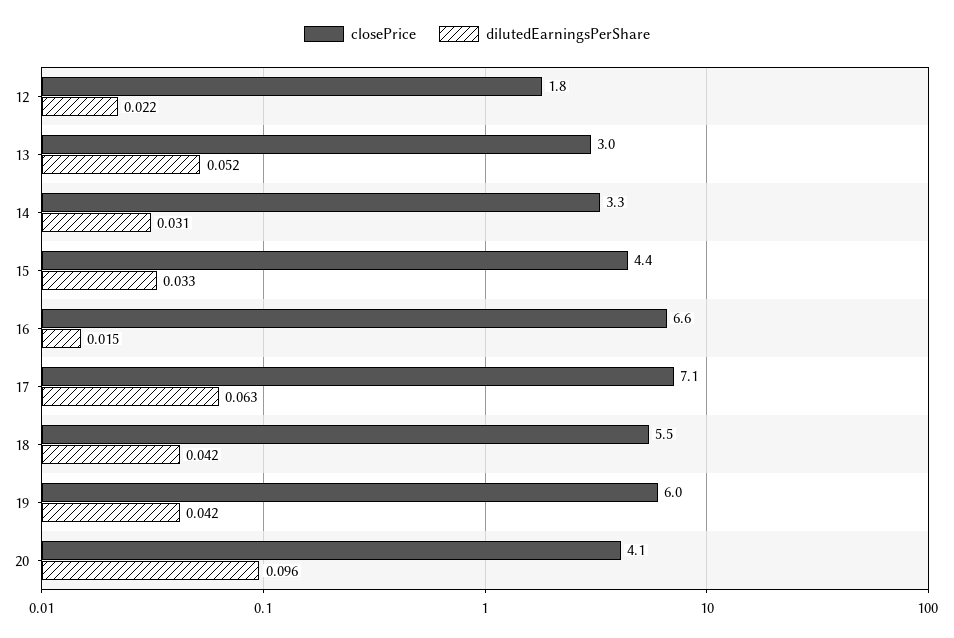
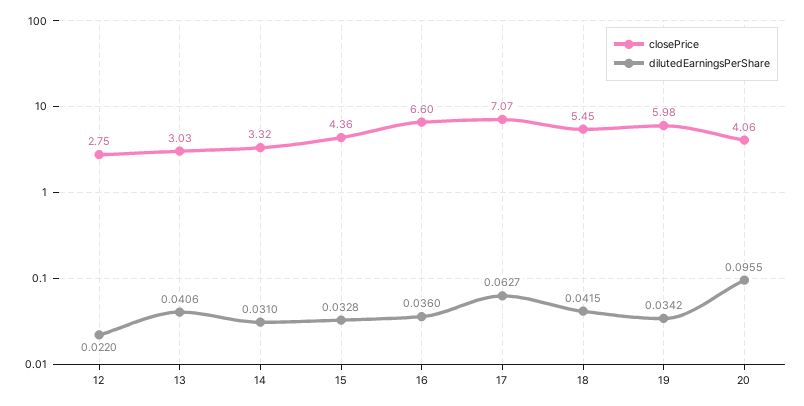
  {
    "closePrice": {
-     "12": 1.8,
+     "12": 2.75,
      "13": 3.03,
      "14": 3.32,
      "15": 4.36,
      "16": 6.6,
      "17": 7.07,
      "18": 5.45,
      "19": 5.98,
      "20": 4.06
    },
    "dilutedEarningsPerShare": {
      "12": 0.022,
-     "13": 0.052,
+     "13": 0.0406,
      "14": 0.031,
      "15": 0.0328,
-     "16": 0.015,
+     "16": 0.036,
      "17": 0.0627,
      "18": 0.0415,
-     "19": 0.042,
+     "19": 0.0342,
      "20": 0.0955
    }
  }

